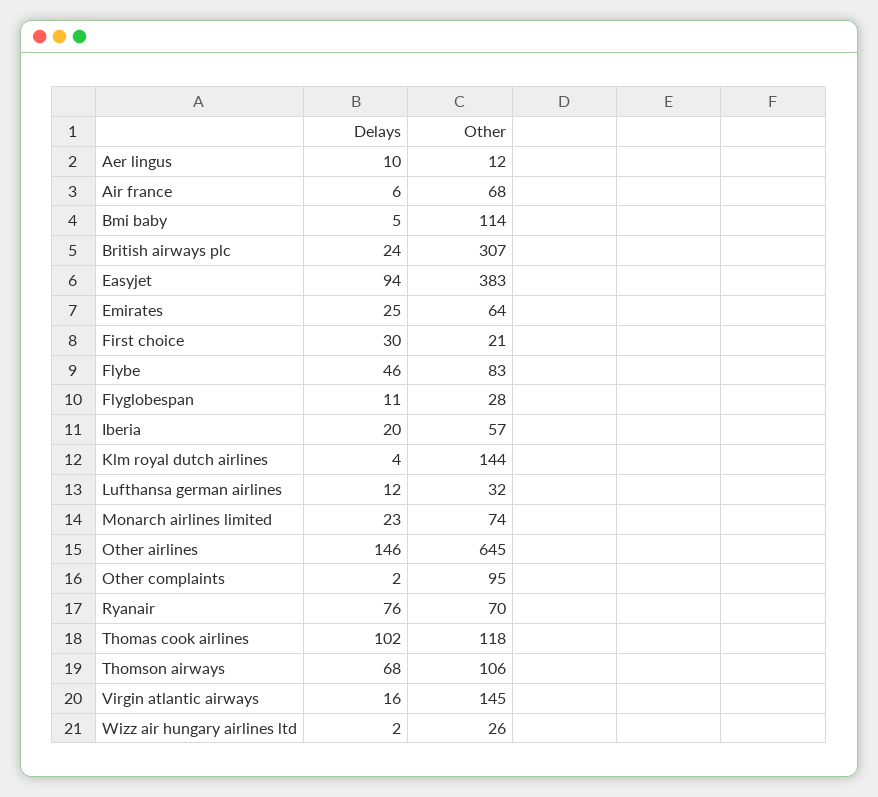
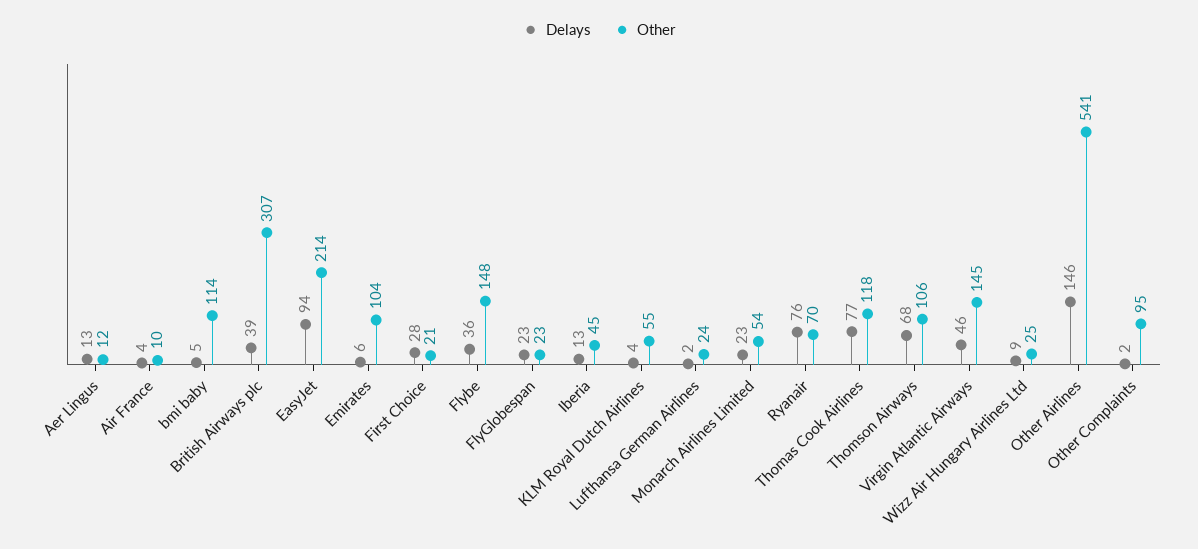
  {
    "Delays": {
-     "Aer lingus": 10,
+     "Aer lingus": 13,
-     "Air france": 6,
+     "Air france": 4,
      "Bmi baby": 5,
-     "British airways plc": 24,
+     "British airways plc": 39,
      "Easyjet": 94,
-     "Emirates": 25,
+     "Emirates": 6,
-     "First choice": 30,
+     "First choice": 28,
-     "Flybe": 46,
+     "Flybe": 36,
-     "Flyglobespan": 11,
+     "Flyglobespan": 23,
-     "Iberia": 20,
+     "Iberia": 13,
      "Klm royal dutch airlines": 4,
-     "Lufthansa german airlines": 12,
+     "Lufthansa german airlines": 2,
      "Monarch airlines limited": 23,
      "Other airlines": 146,
      "Other complaints": 2,
      "Ryanair": 76,
-     "Thomas cook airlines": 102,
+     "Thomas cook airlines": 77,
      "Thomson airways": 68,
-     "Virgin atlantic airways": 16,
+     "Virgin atlantic airways": 46,
-     "Wizz air hungary airlines ltd": 2
+     "Wizz air hungary airlines ltd": 9
    },
    "Other": {
      "Aer lingus": 12,
-     "Air france": 68,
+     "Air france": 10,
      "Bmi baby": 114,
      "British airways plc": 307,
-     "Easyjet": 383,
+     "Easyjet": 214,
-     "Emirates": 64,
+     "Emirates": 104,
      "First choice": 21,
-     "Flybe": 83,
+     "Flybe": 148,
-     "Flyglobespan": 28,
+     "Flyglobespan": 23,
-     "Iberia": 57,
+     "Iberia": 45,
-     "Klm royal dutch airlines": 144,
+     "Klm royal dutch airlines": 55,
-     "Lufthansa german airlines": 32,
+     "Lufthansa german airlines": 24,
-     "Monarch airlines limited": 74,
+     "Monarch airlines limited": 54,
-     "Other airlines": 645,
+     "Other airlines": 541,
      "Other complaints": 95,
      "Ryanair": 70,
      "Thomas cook airlines": 118,
      "Thomson airways": 106,
      "Virgin atlantic airways": 145,
-     "Wizz air hungary airlines ltd": 26
+     "Wizz air hungary airlines ltd": 25
    }
  }

